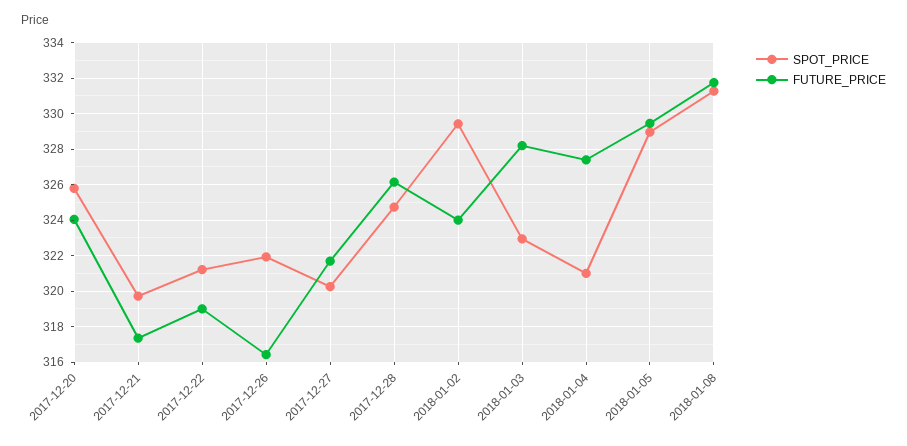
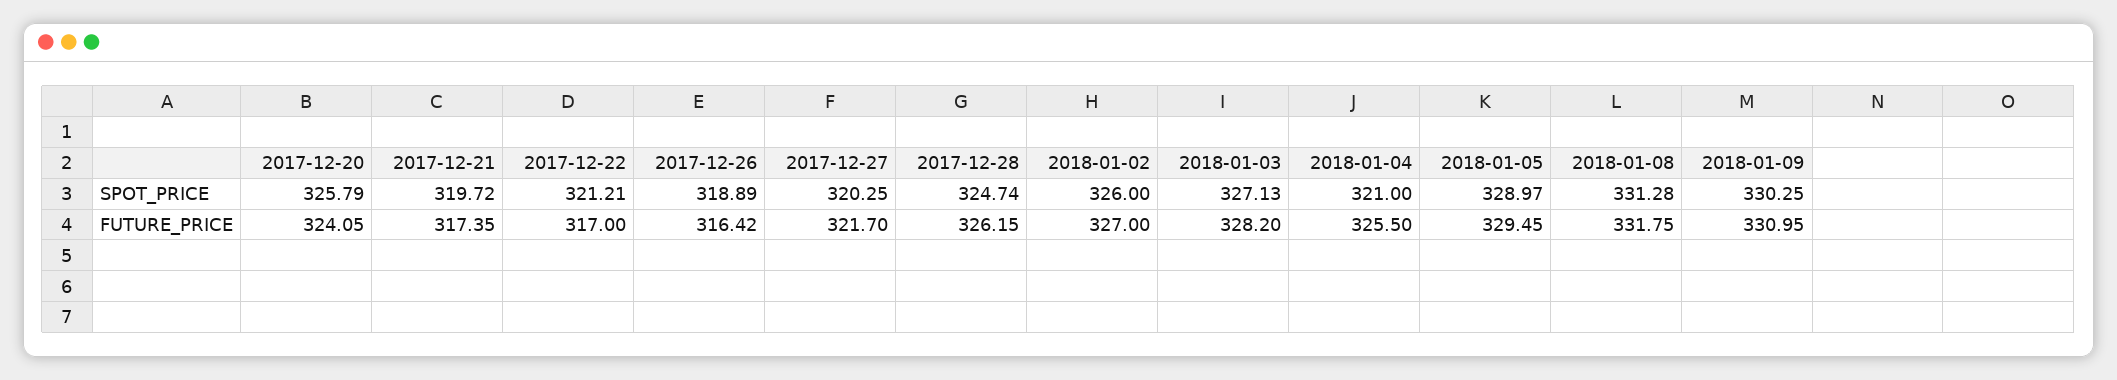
  {
    "SPOT_PRICE": {
      "2017-12-20": 325.79,
      "2017-12-21": 319.72,
      "2017-12-22": 321.21,
-     "2017-12-26": 322,
+     "2017-12-26": 318.89,
      "2017-12-27": 320.25,
      "2017-12-28": 324.74,
-     "2018-01-02": 329.5,
+     "2018-01-02": 326,
-     "2018-01-03": 323,
+     "2018-01-03": 327.13,
      "2018-01-04": 321,
      "2018-01-05": 328.97,
-     "2018-01-08": 331.28
+     "2018-01-08": 331.28,
+     "2018-01-09": 330.25
    },
    "FUTURE_PRICE": {
      "2017-12-20": 324.05,
      "2017-12-21": 317.35,
-     "2017-12-22": 319,
+     "2017-12-22": 317,
      "2017-12-26": 316.42,
      "2017-12-27": 321.7,
      "2017-12-28": 326.15,
-     "2018-01-02": 324,
+     "2018-01-02": 327,
      "2018-01-03": 328.2,
-     "2018-01-04": 327.5,
+     "2018-01-04": 325.5,
      "2018-01-05": 329.45,
-     "2018-01-08": 331.75
+     "2018-01-08": 331.75,
+     "2018-01-09": 330.95
    }
  }

